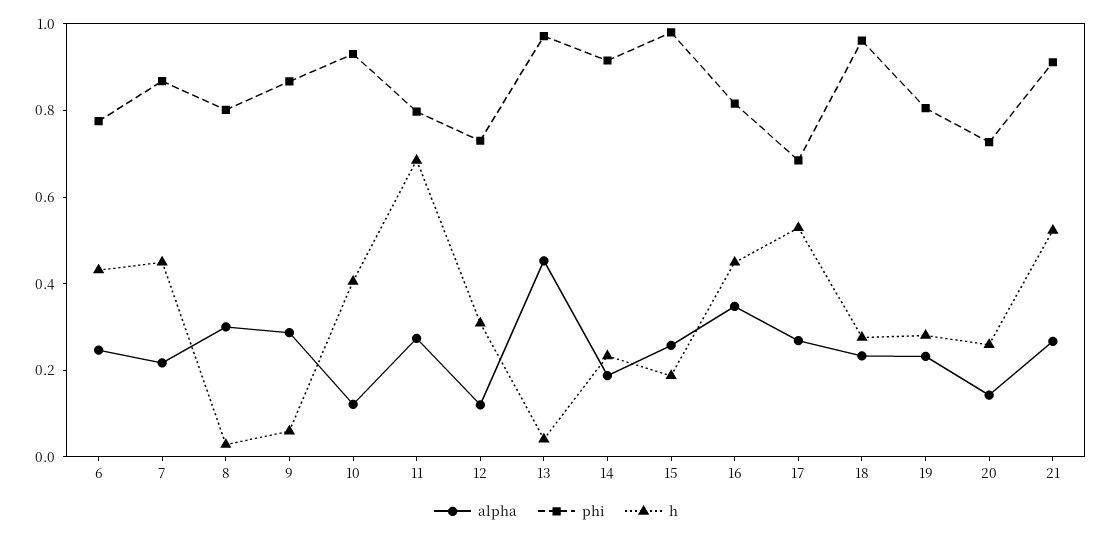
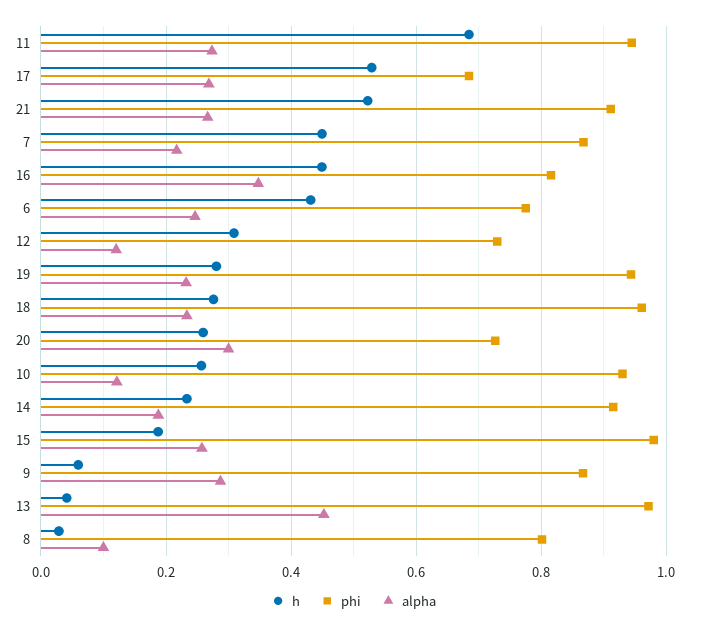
  {
    "alpha": {
      "6": 0.24,
      "7": 0.22,
-     "8": 0.3,
+     "8": 0.1,
      "9": 0.28,
      "10": 0.12,
      "11": 0.28,
      "12": 0.12,
      "13": 0.46,
      "14": 0.18,
      "15": 0.26,
      "16": 0.34,
      "17": 0.26,
      "18": 0.24,
      "19": 0.24,
-     "20": 0.15,
+     "20": 0.3,
      "21": 0.26
    },
    "phi": {
      "6": 0.78,
      "7": 0.86,
      "8": 0.8,
      "9": 0.86,
      "10": 0.94,
-     "11": 0.8,
+     "11": 0.94,
      "12": 0.72,
      "13": 0.98,
      "14": 0.92,
      "15": 0.98,
      "16": 0.82,
      "17": 0.68,
      "18": 0.96,
-     "19": 0.8,
+     "19": 0.94,
      "20": 0.72,
      "21": 0.92
    },
    "h": {
      "6": 0.44,
      "7": 0.44,
      "8": 0.02,
      "9": 0.06,
-     "10": 0.4,
+     "10": 0.26,
      "11": 0.68,
      "12": 0.3,
      "13": 0.04,
      "14": 0.24,
      "15": 0.18,
      "16": 0.44,
      "17": 0.52,
      "18": 0.28,
      "19": 0.28,
      "20": 0.26,
      "21": 0.52
    }
  }

